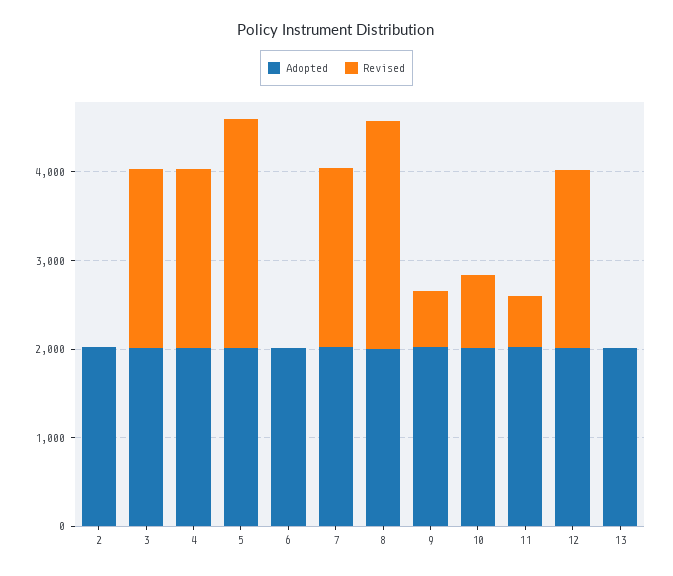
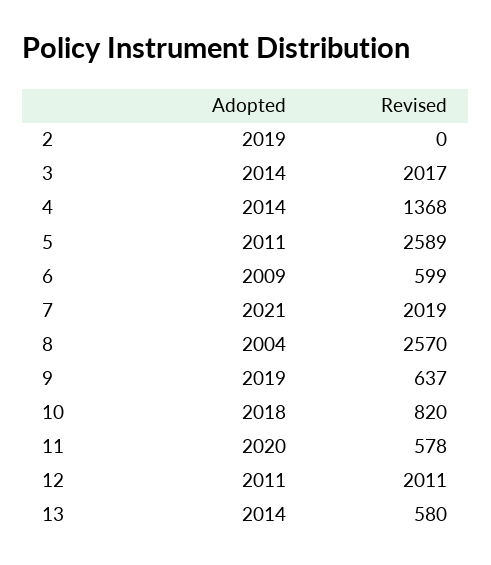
  {
    "Adopted": {
      "2": 2019,
      "3": 2014,
      "4": 2014,
      "5": 2011,
      "6": 2009,
      "7": 2021,
      "8": 2004,
      "9": 2019,
      "10": 2018,
      "11": 2020,
      "12": 2011,
      "13": 2014
    },
    "Revised": {
      "2": 0,
      "3": 2017,
-     "4": 2000,
+     "4": 1368,
      "5": 2589,
-     "6": 0,
+     "6": 599,
      "7": 2019,
      "8": 2570,
      "9": 637,
      "10": 820,
      "11": 578,
      "12": 2011,
-     "13": 0
+     "13": 580
    }
  }

